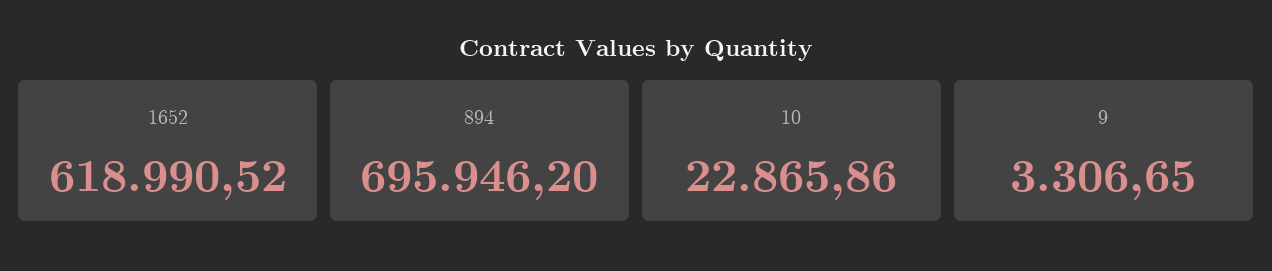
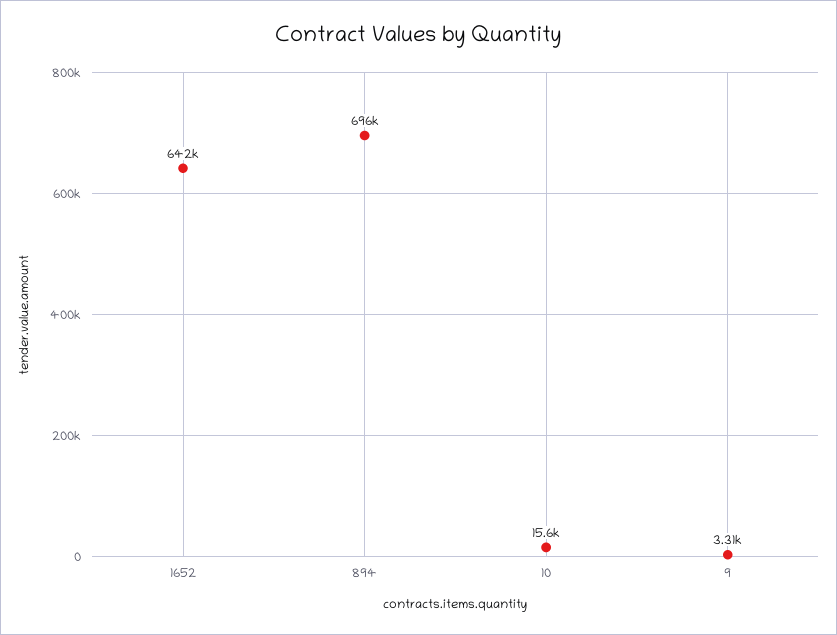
  {
-   "1652": 618990.52,
+   "1652": 642000,
    "894": 695946.2,
-   "10": 22865.86,
+   "10": 15600,
    "9": 3306.65
  }

